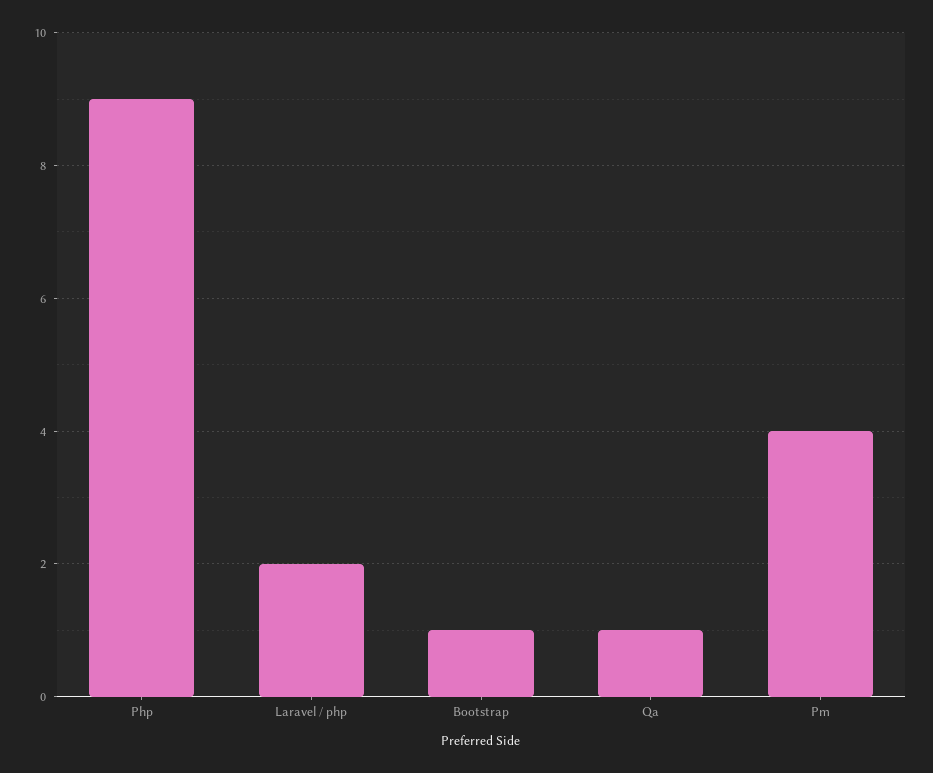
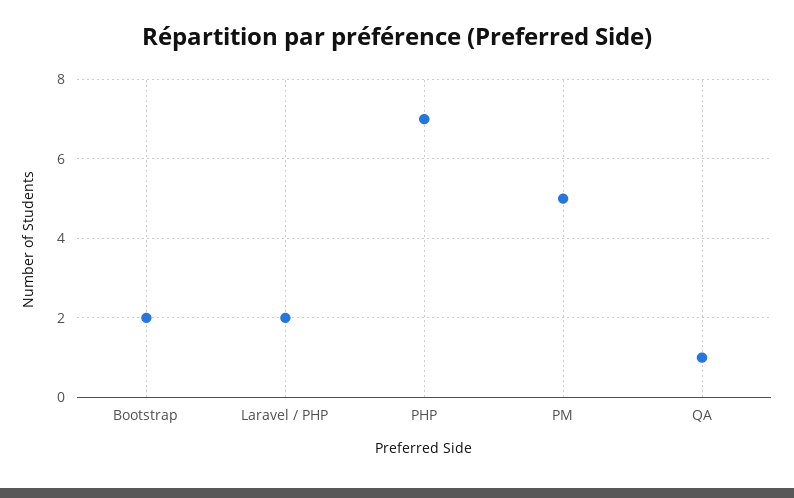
  {
-   "Php": 9,
+   "Php": 7,
    "Laravel / php": 2,
-   "Bootstrap": 1,
+   "Bootstrap": 2,
    "Qa": 1,
-   "Pm": 4
+   "Pm": 5
  }

